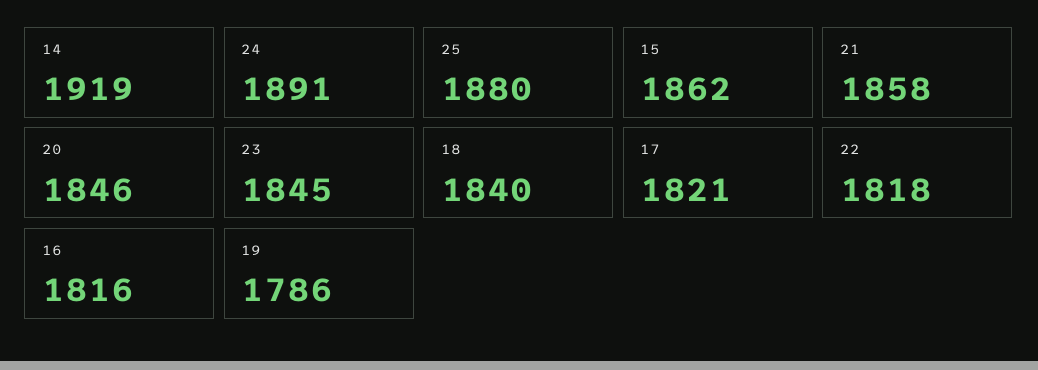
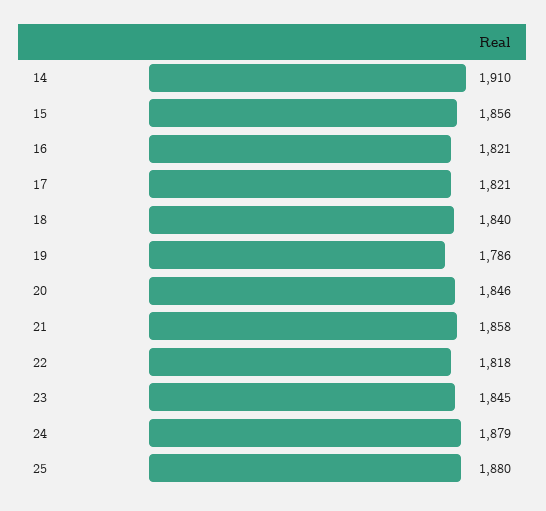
  {
-   "14": 1919,
+   "14": 1910,
-   "24": 1891,
+   "24": 1879,
    "25": 1880,
-   "15": 1862,
+   "15": 1856,
    "21": 1858,
    "20": 1846,
    "23": 1845,
    "18": 1840,
    "17": 1821,
    "22": 1818,
-   "16": 1816,
+   "16": 1821,
    "19": 1786
  }

